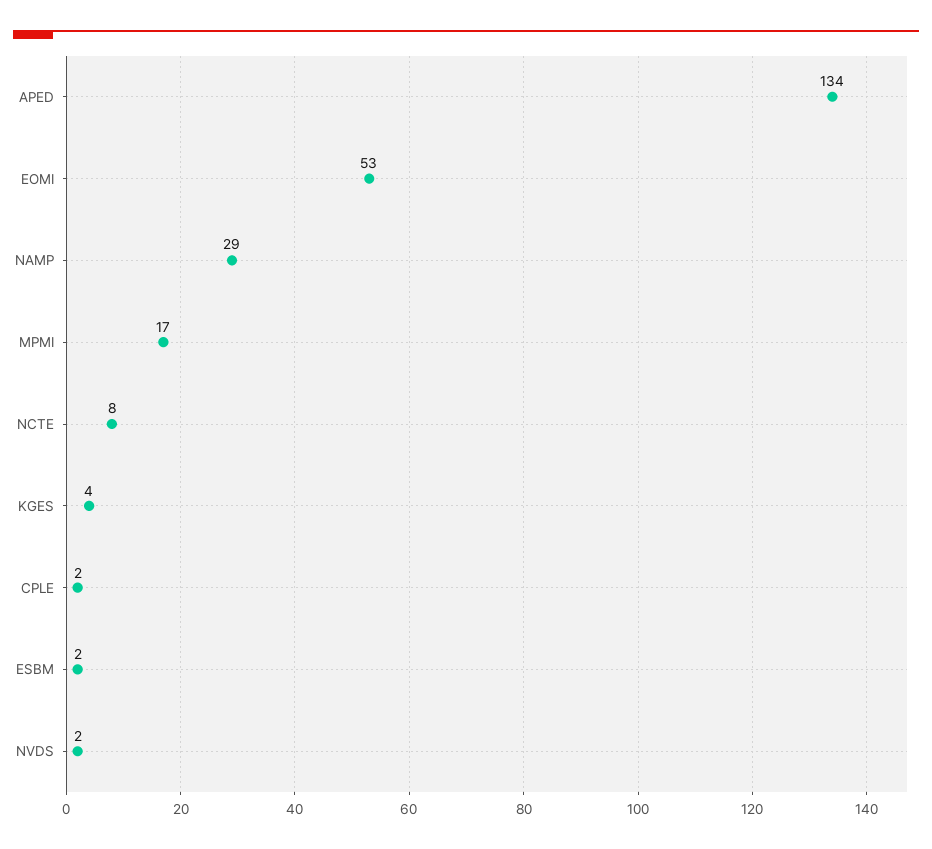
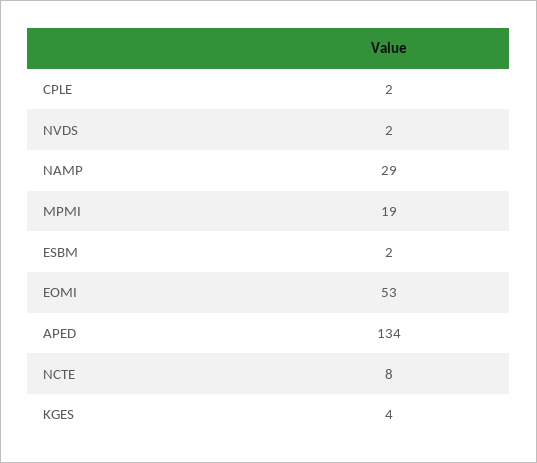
  {
    "APED": 134,
    "EOMI": 53,
    "NAMP": 29,
-   "MPMI": 17,
+   "MPMI": 19,
    "NCTE": 8,
    "KGES": 4,
    "CPLE": 2,
    "ESBM": 2,
    "NVDS": 2
  }

